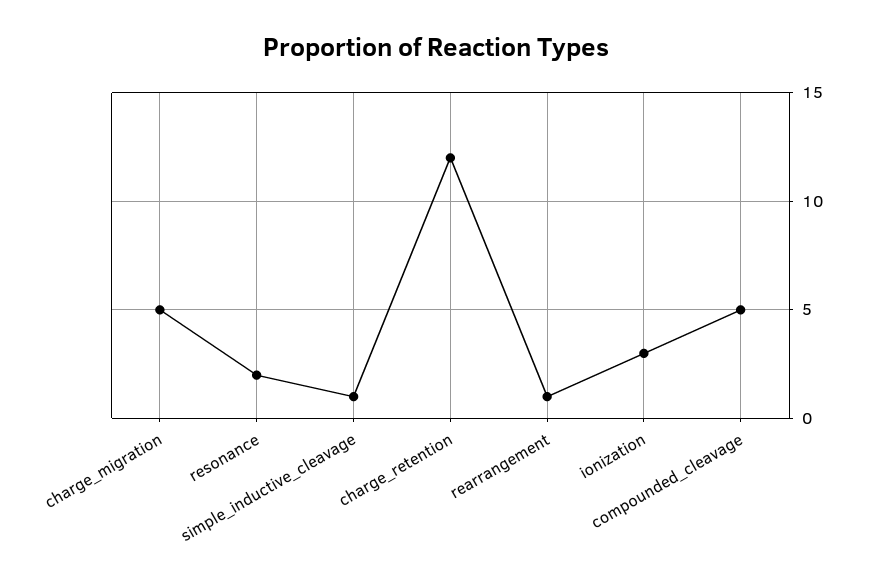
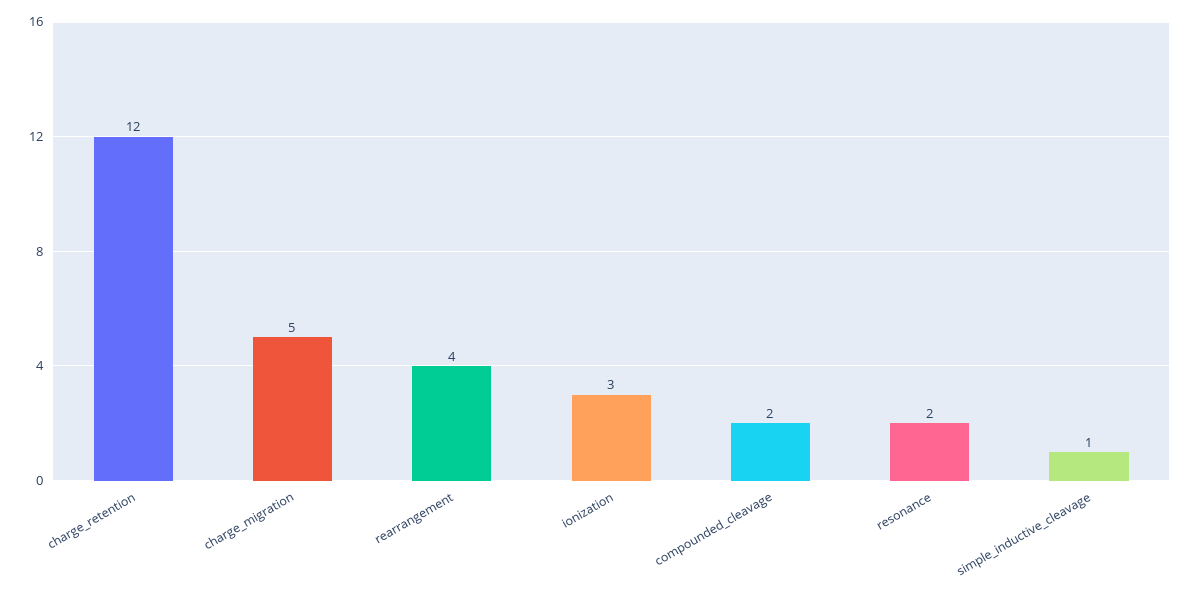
  {
    "charge_migration": 5,
    "resonance": 2,
    "simple_inductive_cleavage": 1,
    "charge_retention": 12,
-   "rearrangement": 1,
+   "rearrangement": 4,
    "ionization": 3,
-   "compounded_cleavage": 5
+   "compounded_cleavage": 2
  }

